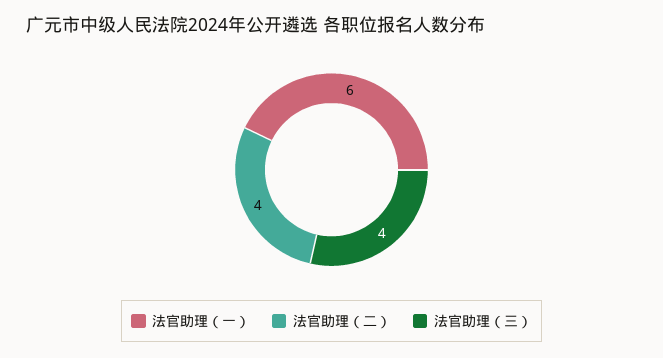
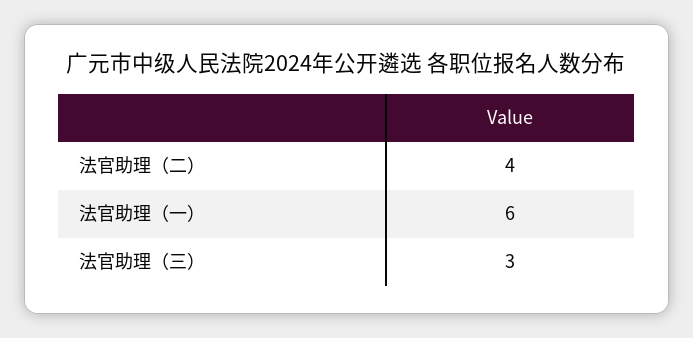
  {
    "法官助理（一）": 6,
    "法官助理（二）": 4,
-   "法官助理（三）": 4
+   "法官助理（三）": 3
  }

